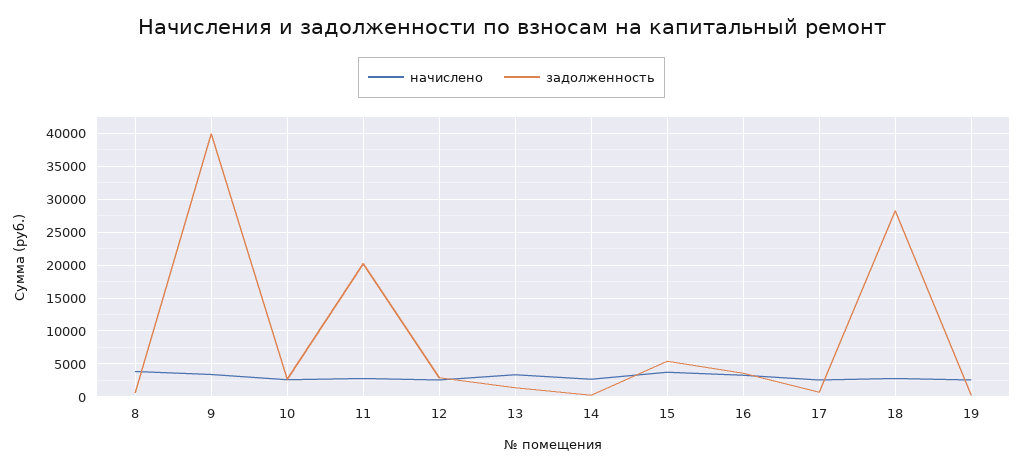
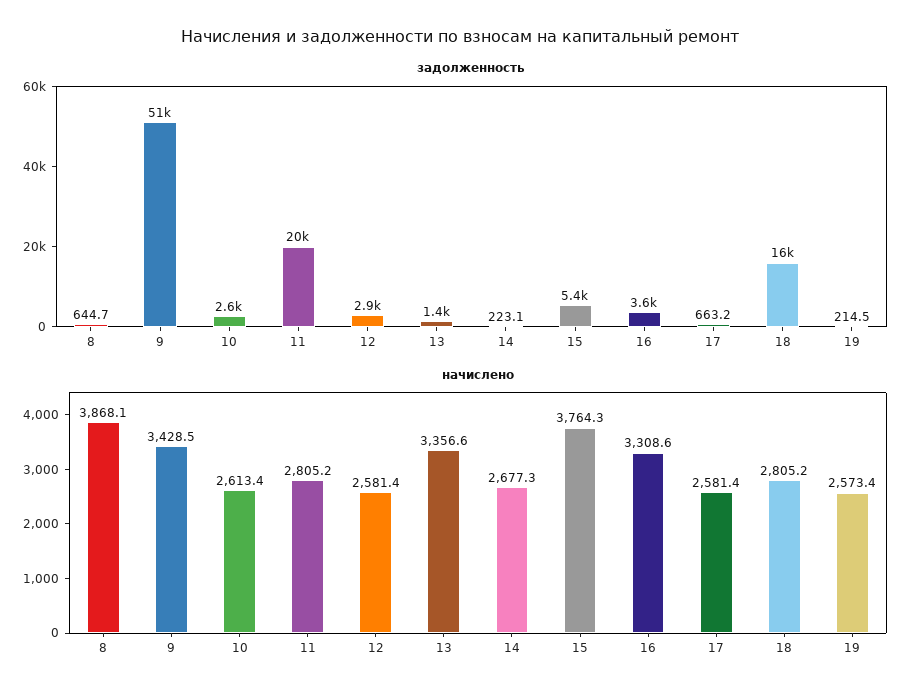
  {
    "начислено": {
      "8": 3868.1,
      "9": 3428.5,
      "10": 2613.4,
      "11": 2805.2,
      "12": 2581.4,
      "13": 3356.6,
      "14": 2677.3,
      "15": 3764.3,
      "16": 3308.6,
      "17": 2581.4,
      "18": 2805.2,
      "19": 2573.4
    },
    "задолженность": {
      "8": 644.7,
-     "9": 40000,
+     "9": 51000,
      "10": 2600,
      "11": 20000,
      "12": 2900,
      "13": 1400,
      "14": 223.1,
      "15": 5400,
      "16": 3600,
      "17": 663.2,
-     "18": 28000,
+     "18": 16000,
      "19": 214.5
    }
  }

